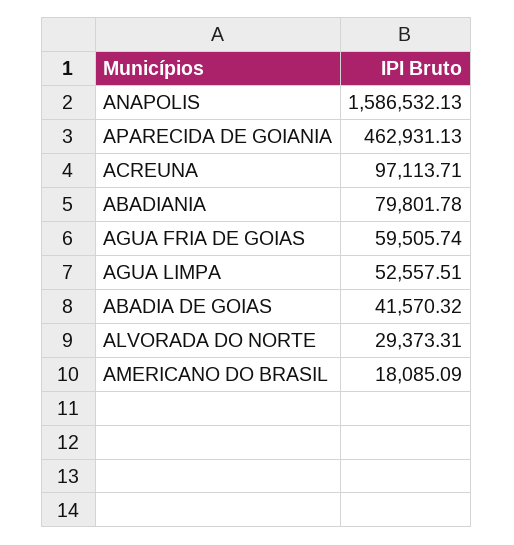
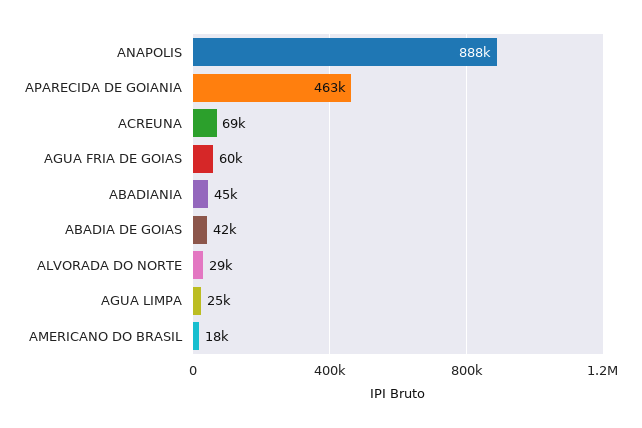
  {
-   "ANAPOLIS": 1586532.13,
+   "ANAPOLIS": 888000,
    "APARECIDA DE GOIANIA": 462931.13,
-   "ACREUNA": 97113.71,
+   "ACREUNA": 69000,
-   "ABADIANIA": 79801.78,
+   "ABADIANIA": 45000,
    "AGUA FRIA DE GOIAS": 59505.74,
-   "AGUA LIMPA": 52557.51,
+   "AGUA LIMPA": 25000,
    "ABADIA DE GOIAS": 41570.32,
    "ALVORADA DO NORTE": 29373.31,
    "AMERICANO DO BRASIL": 18085.09
  }

